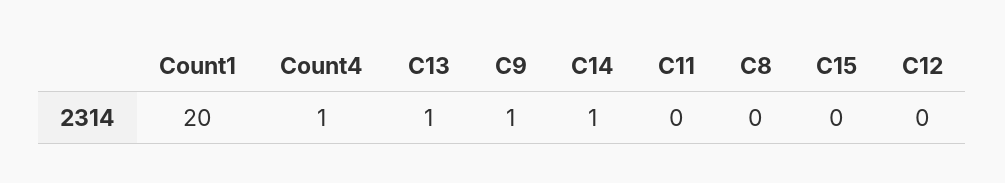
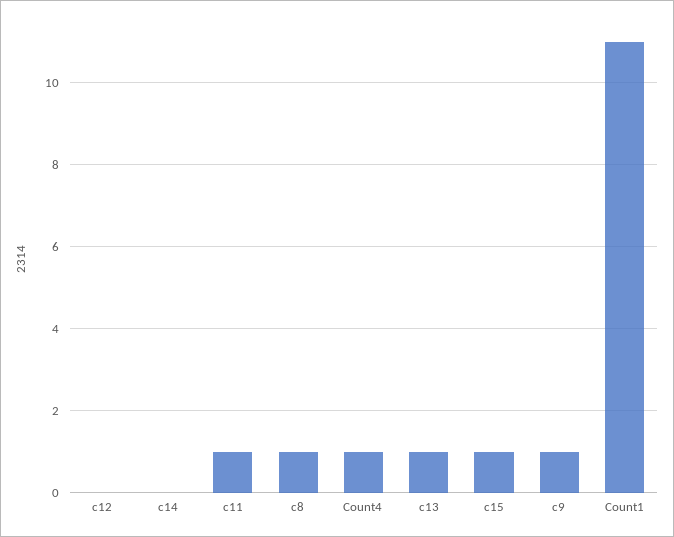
  {
-   "Count1": 20,
+   "Count1": 11,
    "Count4": 1,
    "C13": 1,
    "C9": 1,
-   "C14": 1,
+   "C14": 0,
-   "C11": 0,
+   "C11": 1,
-   "C8": 0,
+   "C8": 1,
-   "C15": 0,
+   "C15": 1,
    "C12": 0
  }

